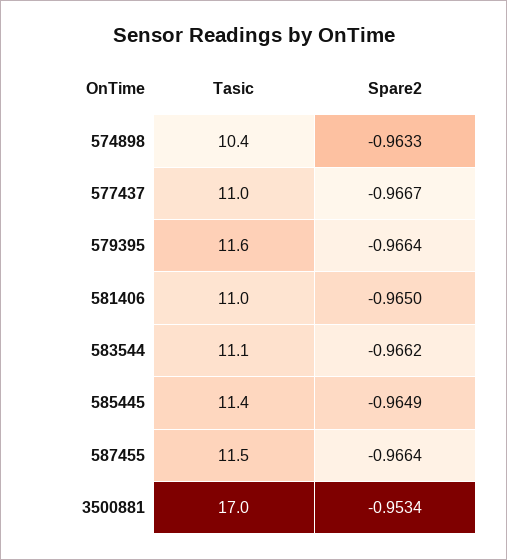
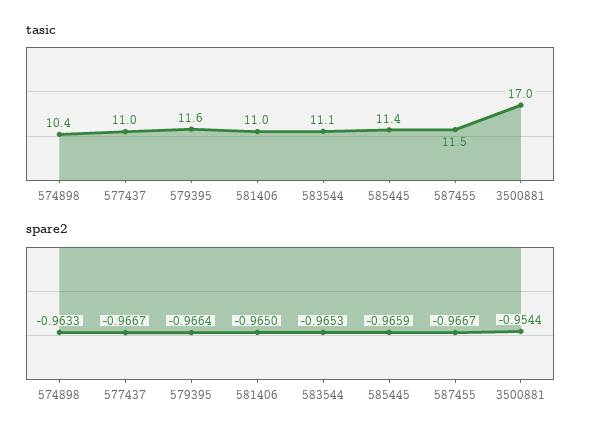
  {
    "Tasic": {
      "574898": 10.4,
      "577437": 11,
      "579395": 11.6,
      "581406": 11,
      "583544": 11.1,
      "585445": 11.4,
      "587455": 11.5,
      "3500881": 17
    },
    "Spare2": {
      "574898": -0.9633,
      "577437": -0.9667,
      "579395": -0.9664,
      "581406": -0.965,
-     "583544": -0.9662,
+     "583544": -0.9653,
-     "585445": -0.9649,
+     "585445": -0.9659,
-     "587455": -0.9664,
+     "587455": -0.9667,
-     "3500881": -0.9534
+     "3500881": -0.9544
    }
  }

